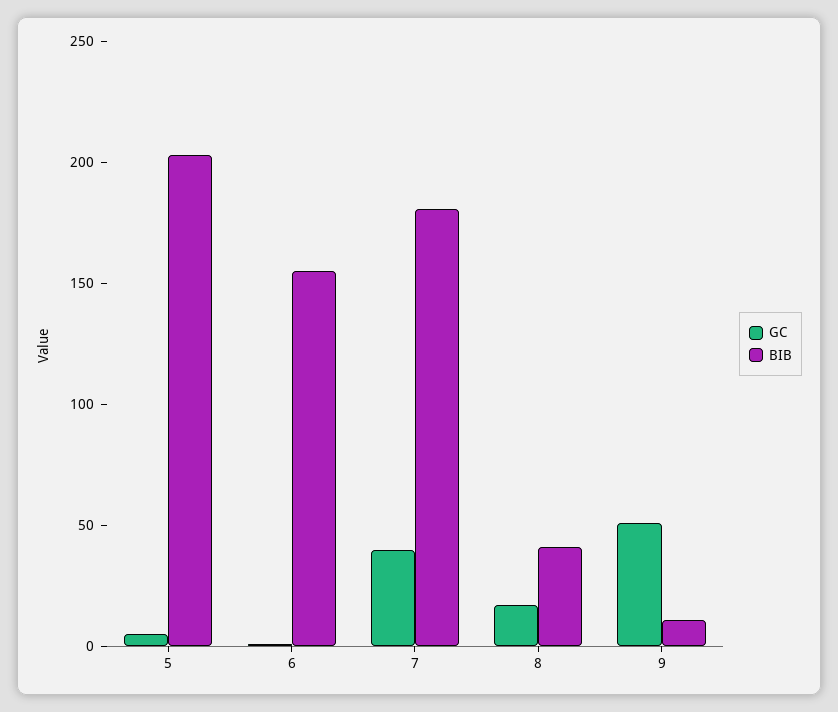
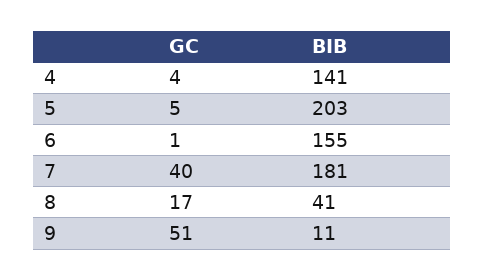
  {
    "GC": {
      "5": 5,
      "6": 1,
      "7": 40,
      "8": 17,
-     "9": 51
+     "9": 51,
+     "4": 4
    },
    "BIB": {
      "5": 203,
      "6": 155,
      "7": 181,
      "8": 41,
-     "9": 11
+     "9": 11,
+     "4": 141
    }
  }

